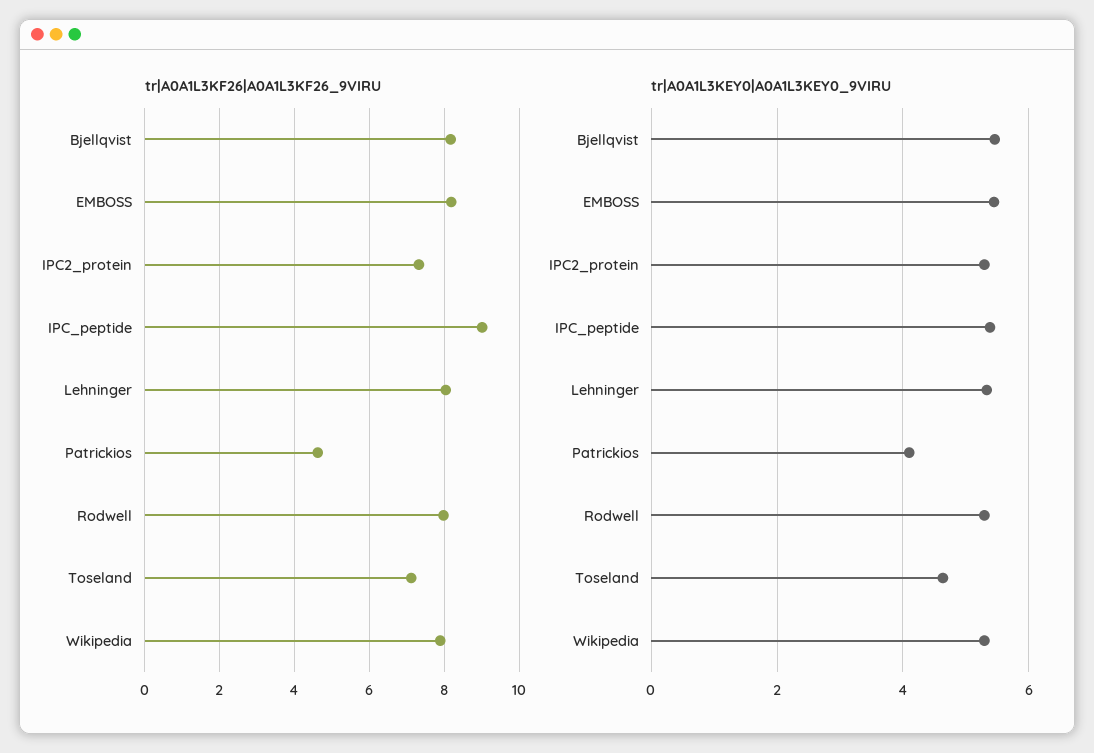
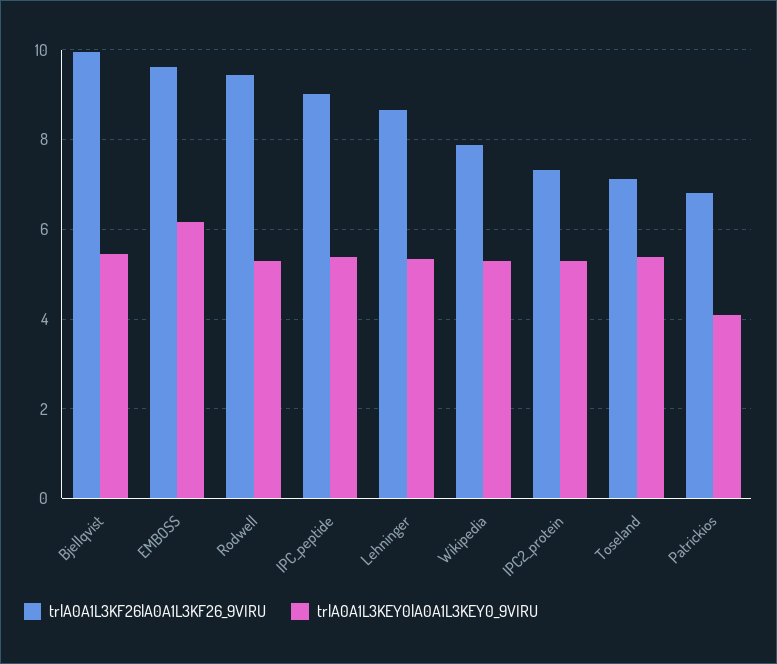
  {
    "tr|A0A1L3KF26|A0A1L3KF26_9VIRU": {
-     "Bjellqvist": 8.2,
+     "Bjellqvist": 10,
-     "EMBOSS": 8.2,
+     "EMBOSS": 9.6,
      "IPC2_protein": 7.4,
      "IPC_peptide": 9,
-     "Lehninger": 8,
+     "Lehninger": 8.6,
-     "Patrickios": 4.6,
+     "Patrickios": 6.8,
-     "Rodwell": 8,
+     "Rodwell": 9.4,
      "Toseland": 7.2,
      "Wikipedia": 7.8
    },
    "tr|A0A1L3KEY0|A0A1L3KEY0_9VIRU": {
      "Bjellqvist": 5.4,
-     "EMBOSS": 5.4,
+     "EMBOSS": 6.2,
      "IPC2_protein": 5.2,
      "IPC_peptide": 5.4,
      "Lehninger": 5.4,
      "Patrickios": 4.2,
      "Rodwell": 5.2,
-     "Toseland": 4.6,
+     "Toseland": 5.4,
      "Wikipedia": 5.2
    }
  }

